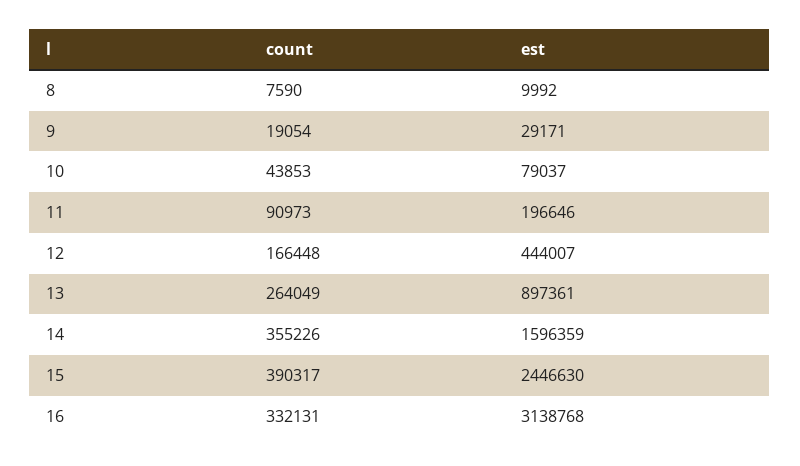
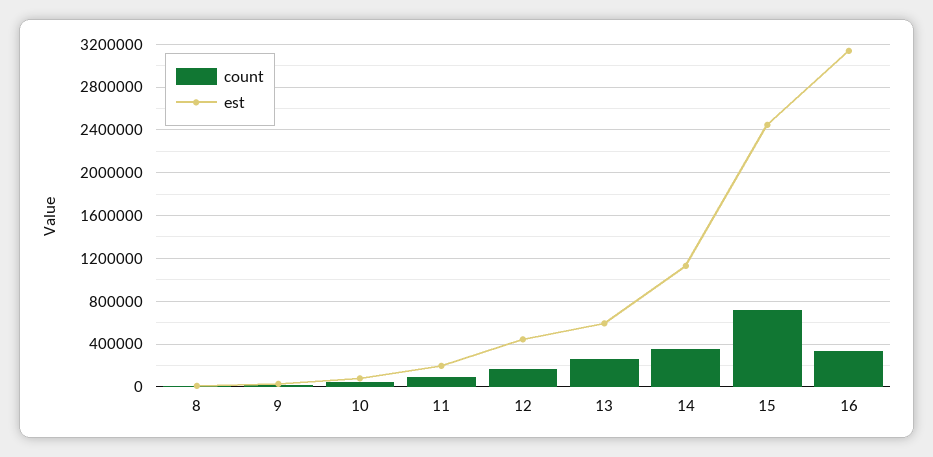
  {
    "count": {
      "8": 7590,
      "9": 19054,
      "10": 43853,
      "11": 90973,
      "12": 166448,
      "13": 264049,
      "14": 355226,
-     "15": 390317,
+     "15": 700000,
      "16": 332131
    },
    "est": {
      "8": 9992,
      "9": 29171,
      "10": 79037,
      "11": 196646,
      "12": 444007,
-     "13": 897361,
+     "13": 600000,
-     "14": 1596359,
+     "14": 1100000,
      "15": 2446630,
      "16": 3138768
    }
  }

